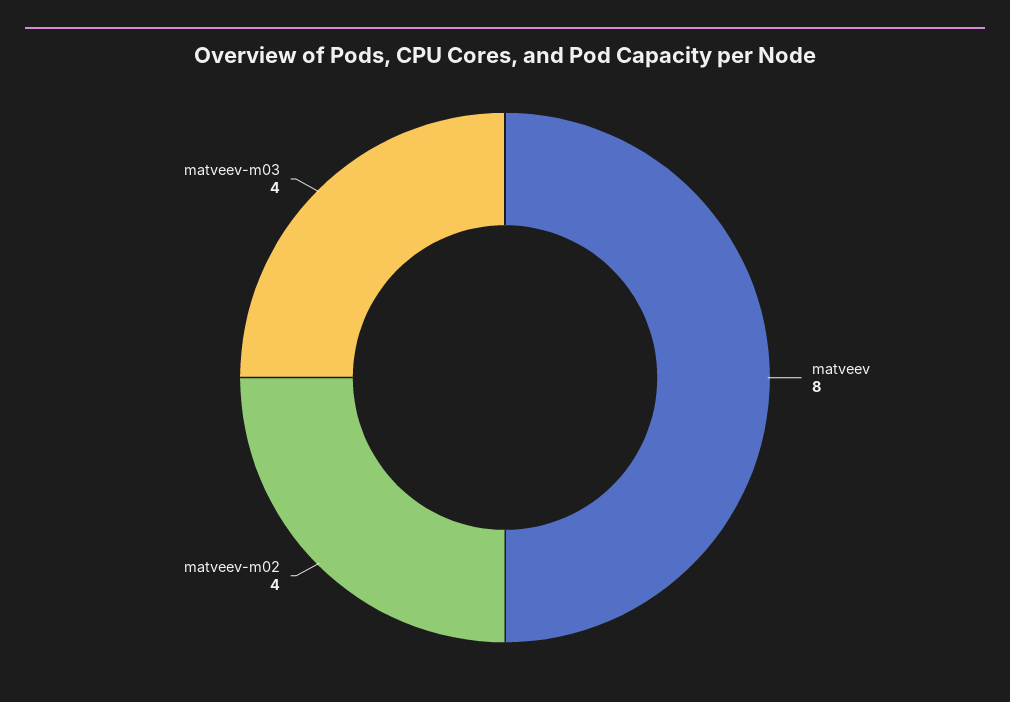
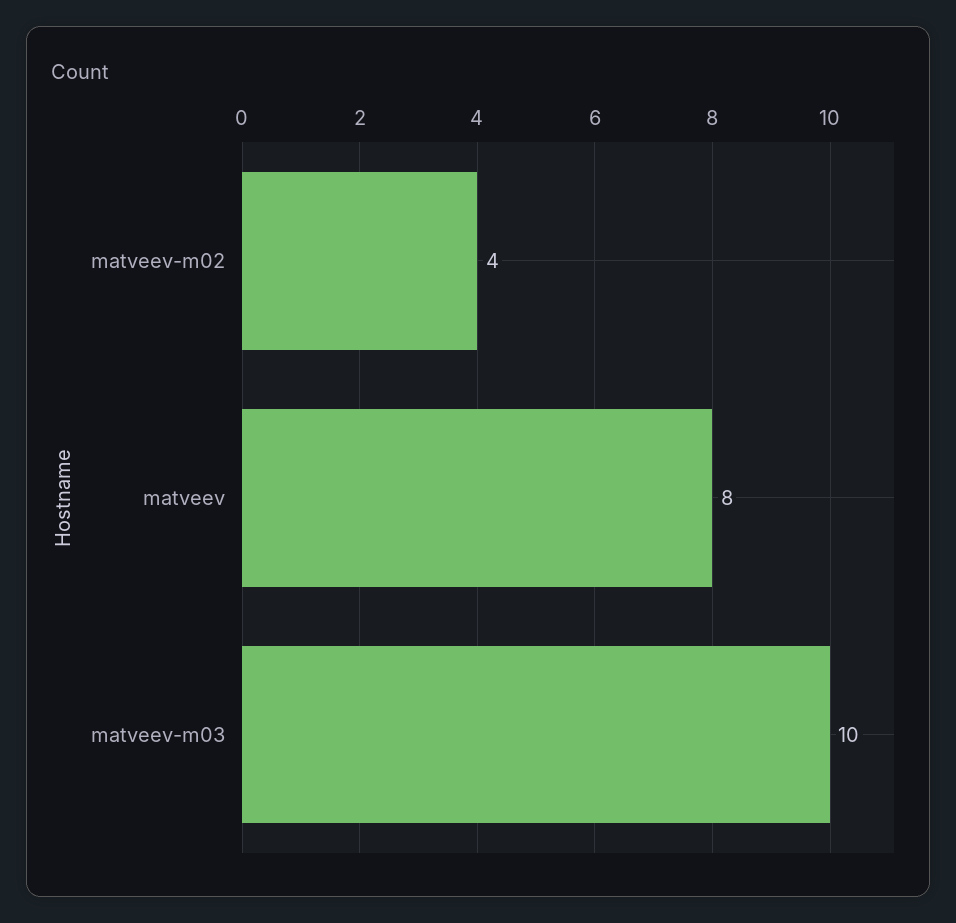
  {
    "matveev": 8,
    "matveev-m02": 4,
-   "matveev-m03": 4
+   "matveev-m03": 10
  }

